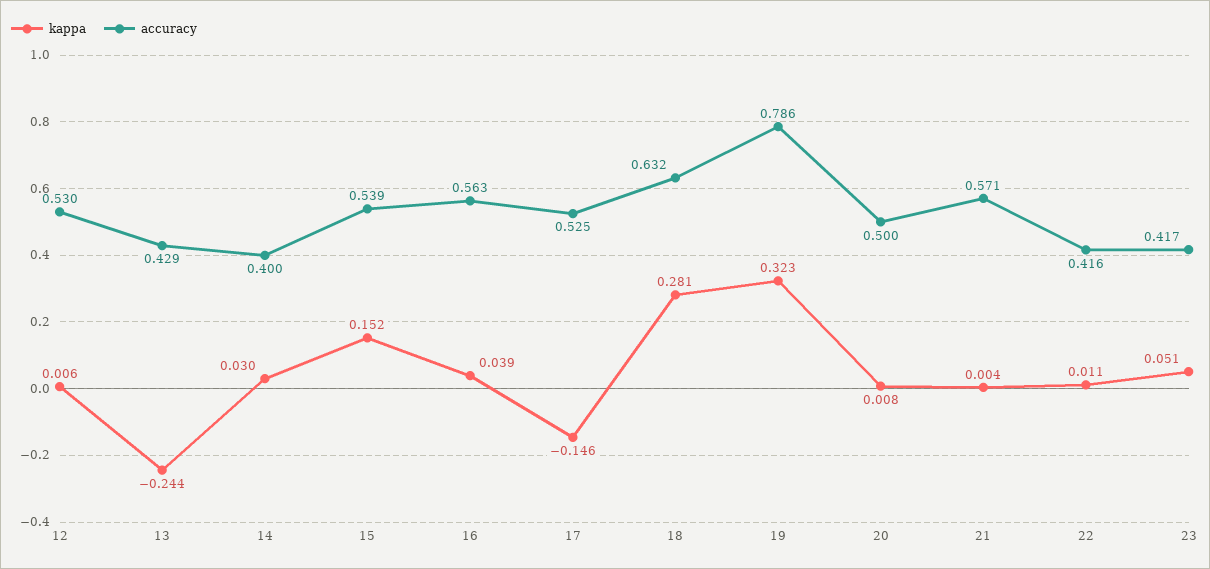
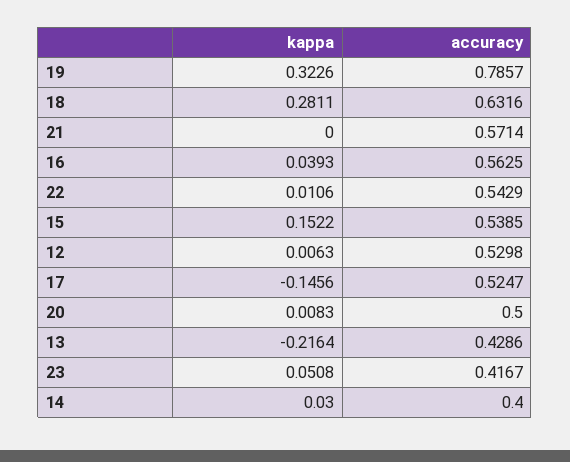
  {
    "kappa": {
      "12": 0.0063,
-     "13": -0.244,
+     "13": -0.2164,
      "14": 0.03,
      "15": 0.1522,
      "16": 0.0393,
      "17": -0.1456,
      "18": 0.2811,
      "19": 0.3226,
      "20": 0.0083,
-     "21": 0.004,
+     "21": 0,
      "22": 0.0106,
      "23": 0.0508
    },
    "accuracy": {
      "12": 0.5298,
      "13": 0.4286,
      "14": 0.4,
      "15": 0.5385,
      "16": 0.5625,
      "17": 0.5247,
      "18": 0.6316,
      "19": 0.7857,
      "20": 0.5,
      "21": 0.5714,
-     "22": 0.416,
+     "22": 0.5429,
      "23": 0.4167
    }
  }

